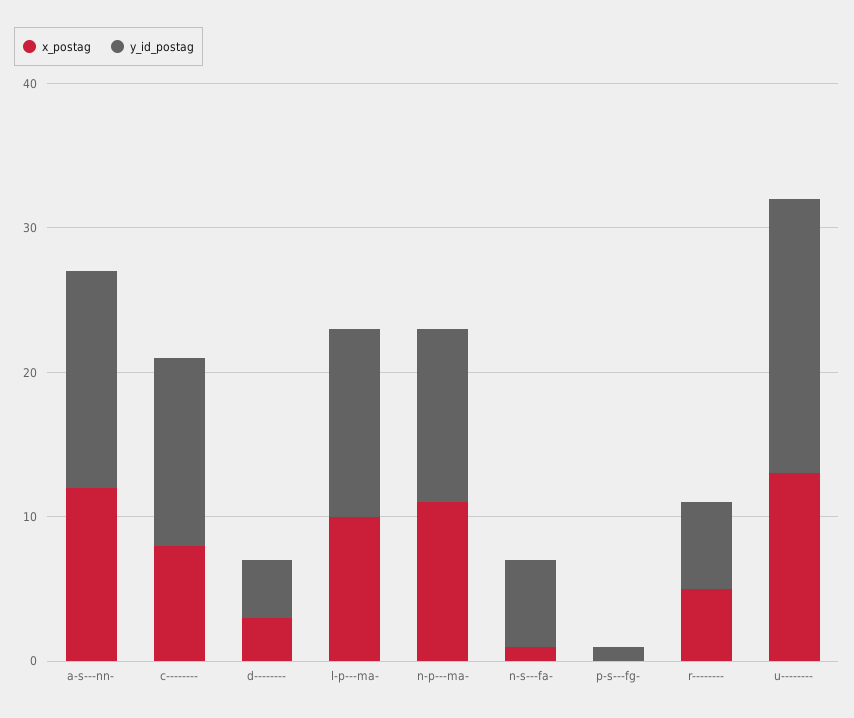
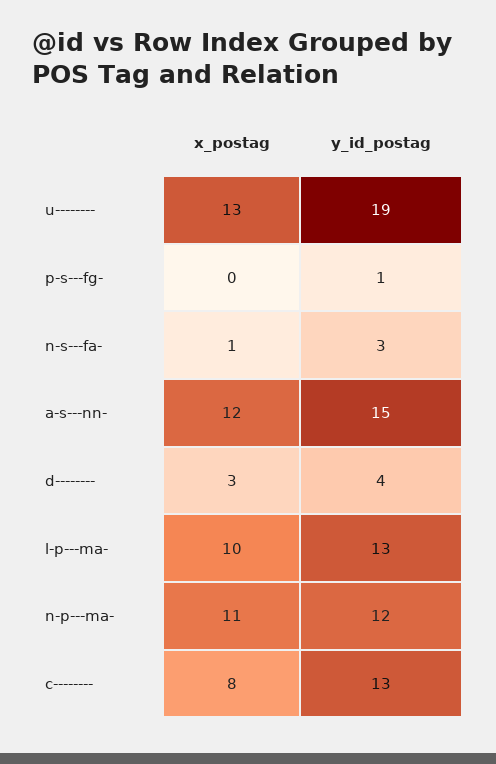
  {
    "x_postag": {
      "a-s---nn-": 12,
      "c--------": 8,
      "d--------": 3,
      "l-p---ma-": 10,
      "n-p---ma-": 11,
      "n-s---fa-": 1,
      "p-s---fg-": 0,
-     "r--------": 5,
      "u--------": 13
    },
    "y_id_postag": {
      "a-s---nn-": 15,
      "c--------": 13,
      "d--------": 4,
      "l-p---ma-": 13,
      "n-p---ma-": 12,
-     "n-s---fa-": 6,
+     "n-s---fa-": 3,
      "p-s---fg-": 1,
-     "r--------": 6,
      "u--------": 19
    }
  }

